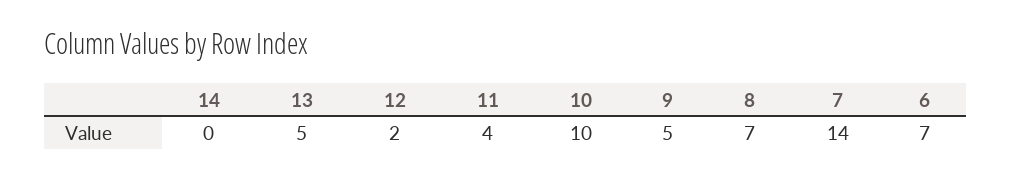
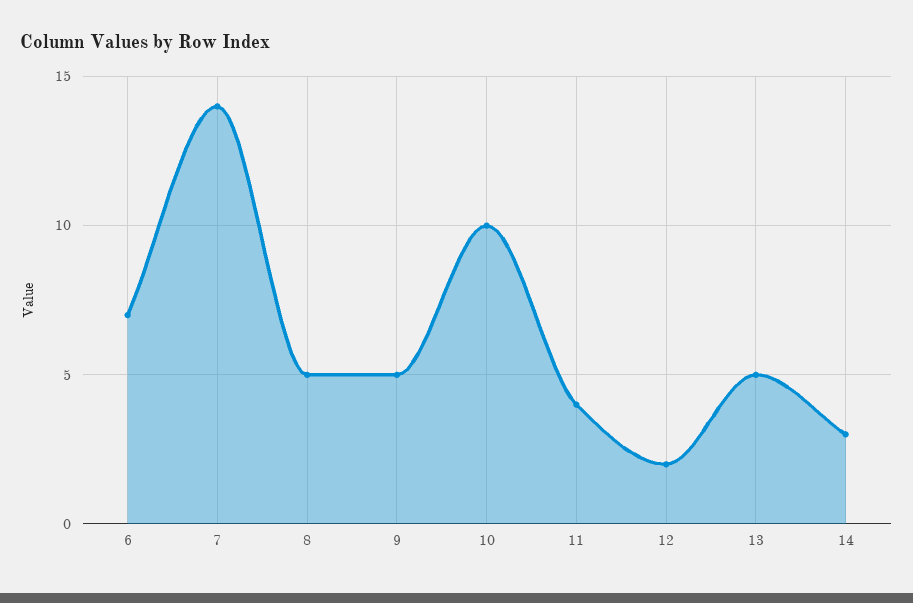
  {
-   "14": 0,
+   "14": 3,
    "13": 5,
    "12": 2,
    "11": 4,
    "10": 10,
    "9": 5,
-   "8": 7,
+   "8": 5,
    "7": 14,
    "6": 7
  }

